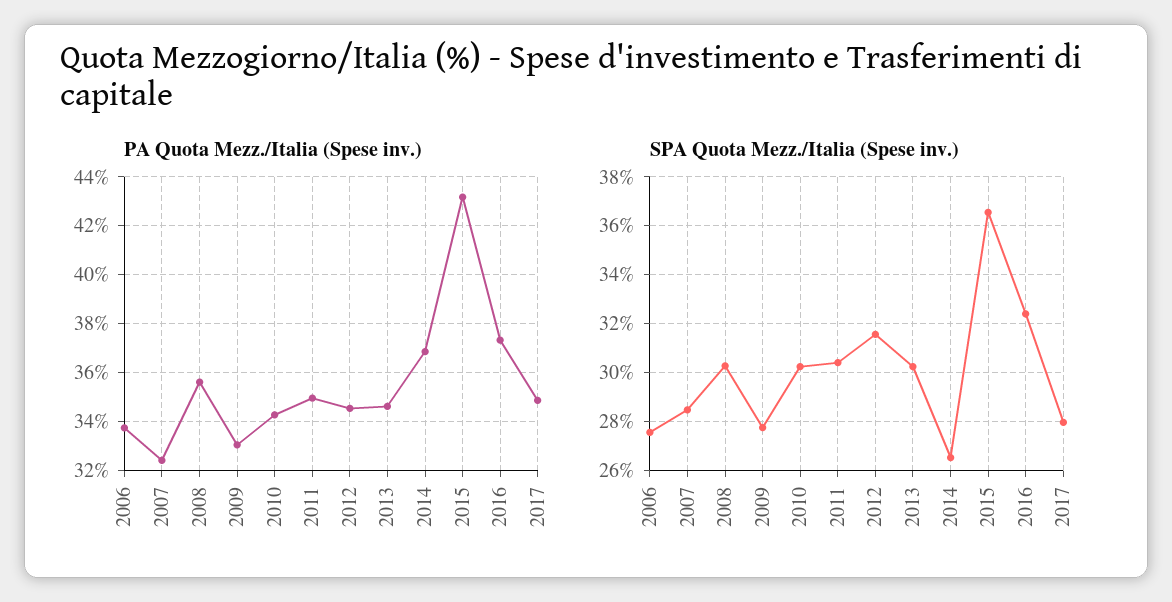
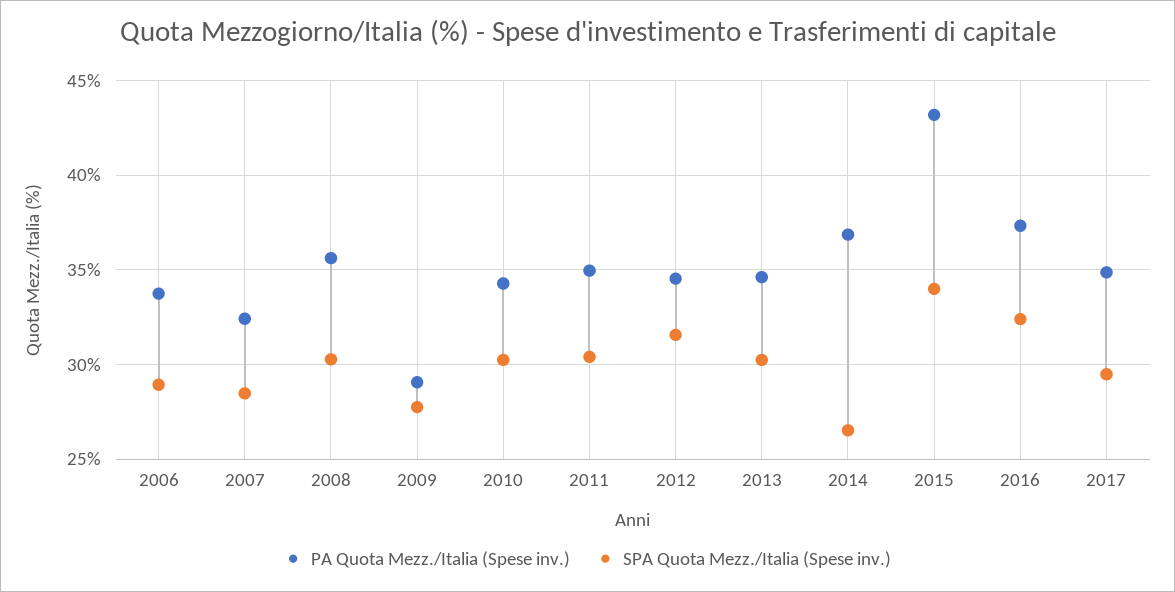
  {
    "PA Quota Mezz./Italia (Spese inv.)": {
      "2006": 33.75,
      "2007": 32.5,
      "2008": 35.5,
-     "2009": 33,
+     "2009": 29,
      "2010": 34.25,
      "2011": 35,
      "2012": 34.5,
      "2013": 34.5,
      "2014": 36.75,
      "2015": 43.25,
      "2016": 37.25,
      "2017": 34.75
    },
    "SPA Quota Mezz./Italia (Spese inv.)": {
-     "2006": 27.5,
+     "2006": 29,
      "2007": 28.5,
      "2008": 30.25,
      "2009": 27.75,
      "2010": 30.25,
      "2011": 30.5,
      "2012": 31.5,
      "2013": 30.25,
      "2014": 26.5,
-     "2015": 36.5,
+     "2015": 34,
      "2016": 32.5,
-     "2017": 28
+     "2017": 29.5
    }
  }

